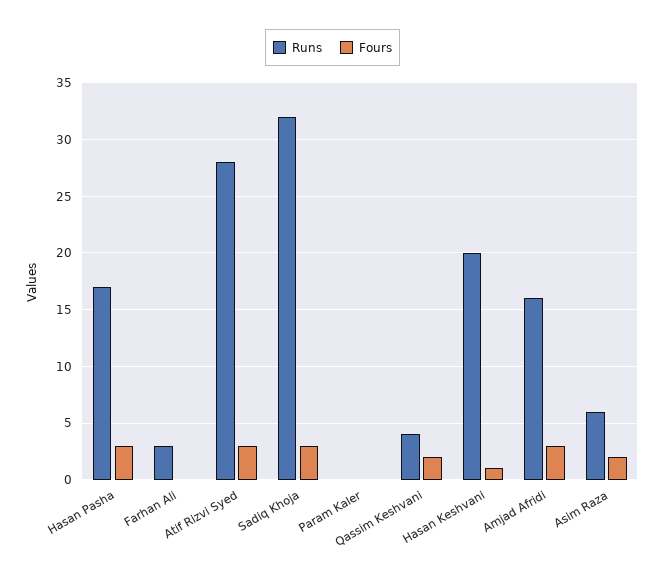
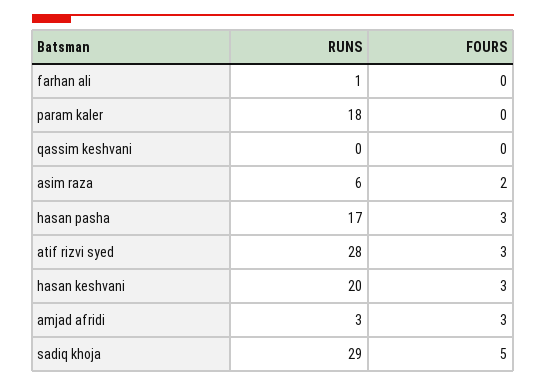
  {
    "Runs": {
      "Hasan Pasha": 17,
-     "Farhan Ali": 3,
+     "Farhan Ali": 1,
      "Atif Rizvi Syed": 28,
-     "Sadiq Khoja": 32,
+     "Sadiq Khoja": 29,
-     "Param Kaler": 0,
+     "Param Kaler": 18,
-     "Qassim Keshvani": 4,
+     "Qassim Keshvani": 0,
      "Hasan Keshvani": 20,
-     "Amjad Afridi": 16,
+     "Amjad Afridi": 3,
      "Asim Raza": 6
    },
    "Fours": {
      "Hasan Pasha": 3,
      "Farhan Ali": 0,
      "Atif Rizvi Syed": 3,
-     "Sadiq Khoja": 3,
+     "Sadiq Khoja": 5,
      "Param Kaler": 0,
-     "Qassim Keshvani": 2,
+     "Qassim Keshvani": 0,
-     "Hasan Keshvani": 1,
+     "Hasan Keshvani": 3,
      "Amjad Afridi": 3,
      "Asim Raza": 2
    }
  }

